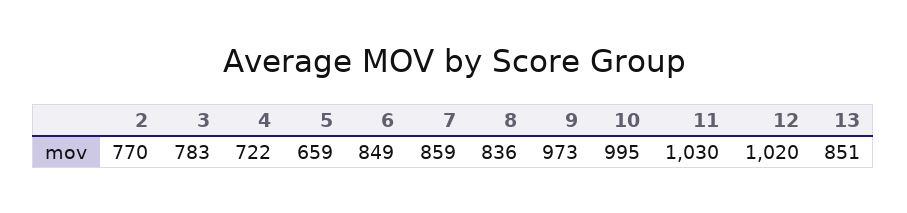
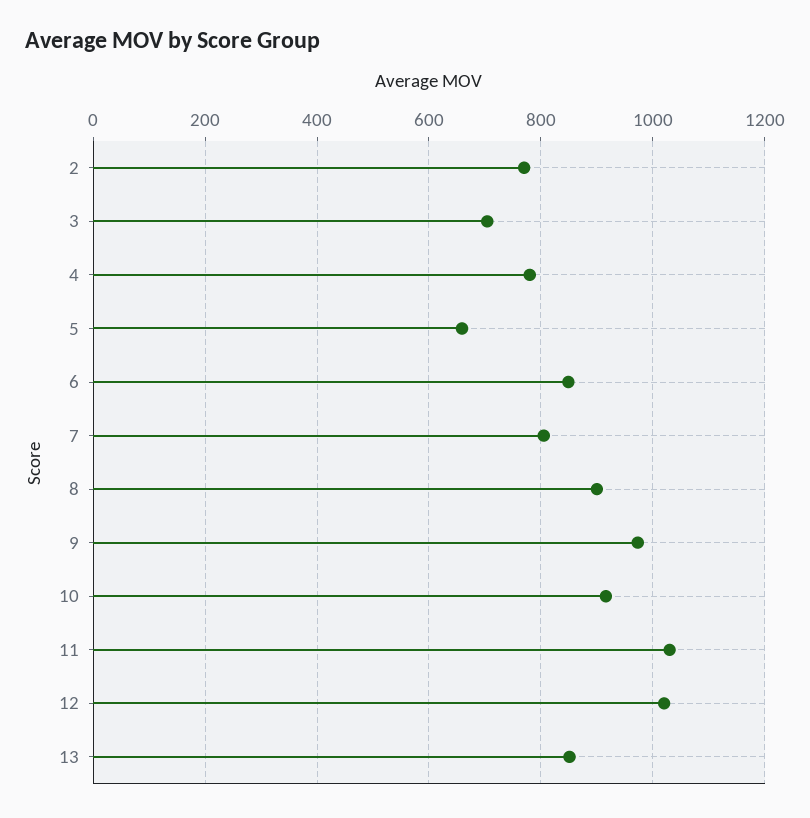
  {
    "2": 770,
-   "3": 783,
+   "3": 700,
-   "4": 722,
+   "4": 780,
    "5": 659,
    "6": 849,
-   "7": 859,
+   "7": 800,
-   "8": 836,
+   "8": 900,
    "9": 973,
-   "10": 995,
+   "10": 920,
    "11": 1030,
    "12": 1020,
    "13": 851
  }

